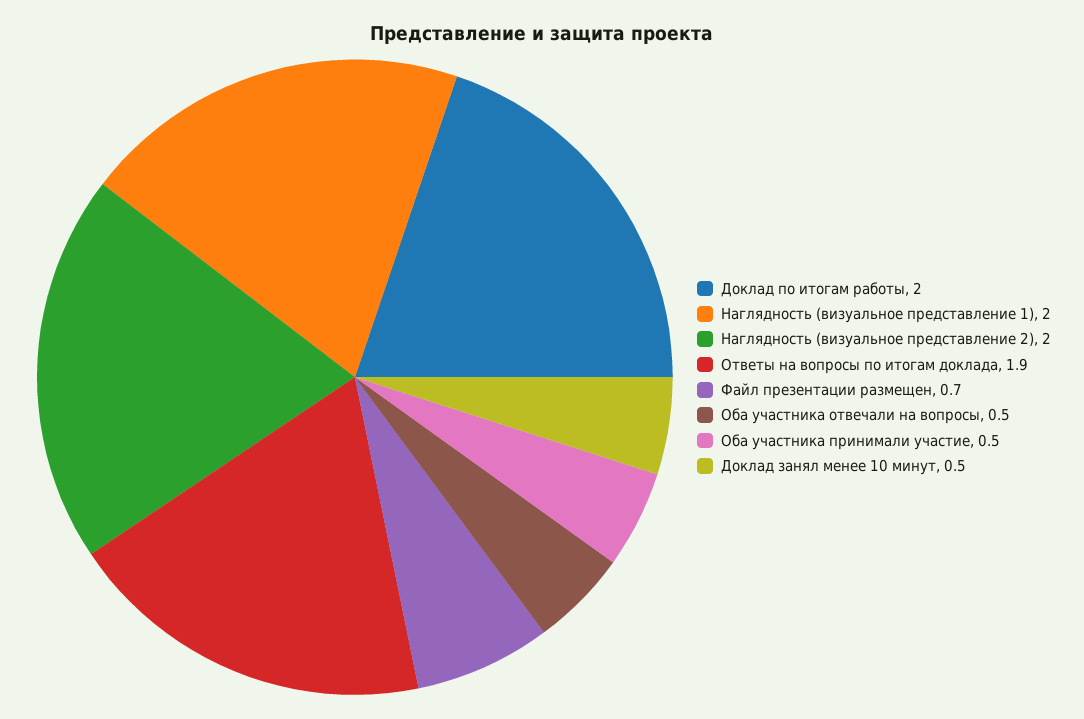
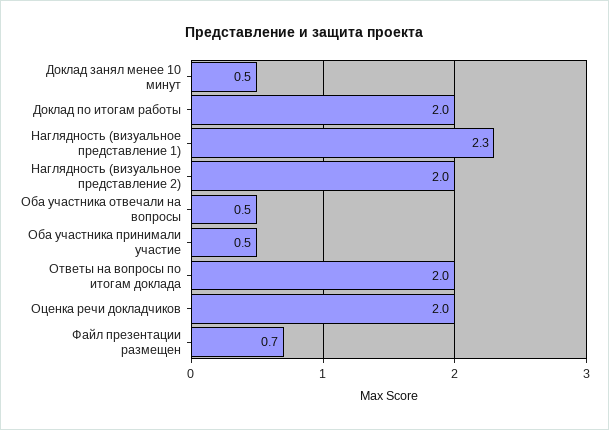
  {
    "Доклад по итогам работы": 2,
-   "Наглядность (визуальное представление 1)": 2,
+   "Наглядность (визуальное представление 1)": 2.3,
    "Наглядность (визуальное представление 2)": 2,
-   "Ответы на вопросы по итогам доклада": 1.9,
+   "Ответы на вопросы по итогам доклада": 2,
    "Файл презентации размещен": 0.7,
    "Оба участника отвечали на вопросы": 0.5,
    "Оба участника принимали участие": 0.5,
-   "Доклад занял менее 10 минут": 0.5
+   "Доклад занял менее 10 минут": 0.5,
+   "Оценка речи докладчиков": 2
  }

